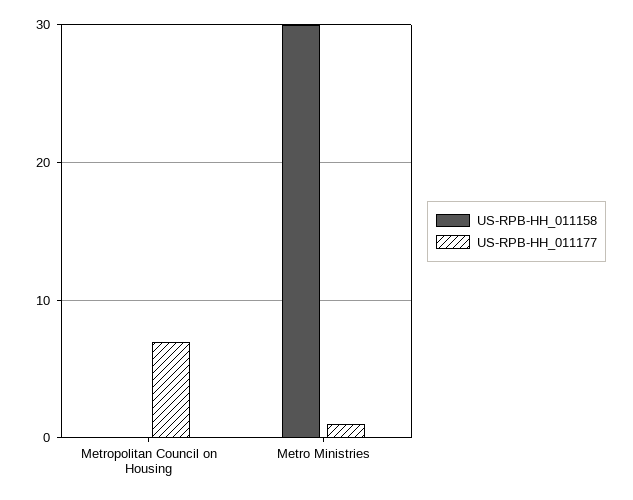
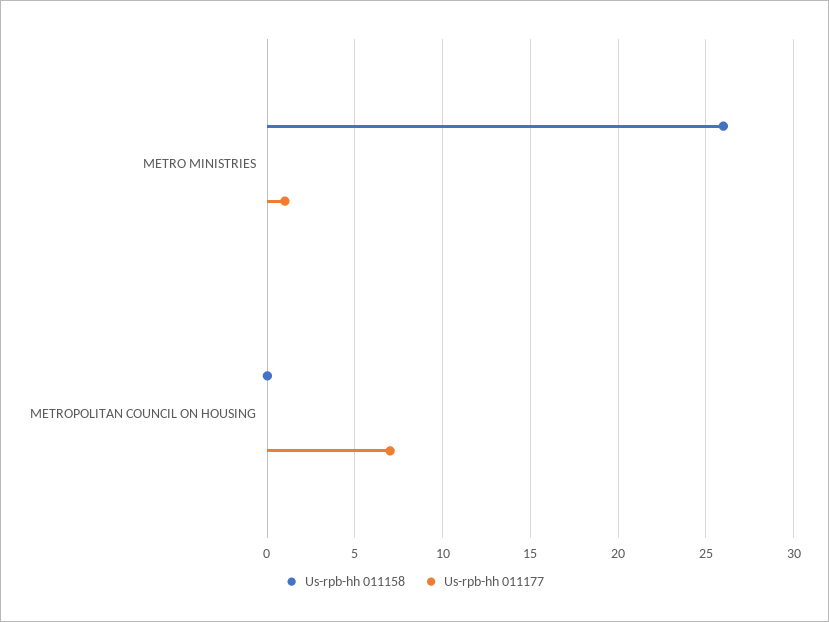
  {
    "US-RPB-HH_011158": {
      "Metropolitan Council on Housing": 0,
-     "Metro Ministries": 30
+     "Metro Ministries": 26
    },
    "US-RPB-HH_011177": {
      "Metropolitan Council on Housing": 7,
      "Metro Ministries": 1
    }
  }

